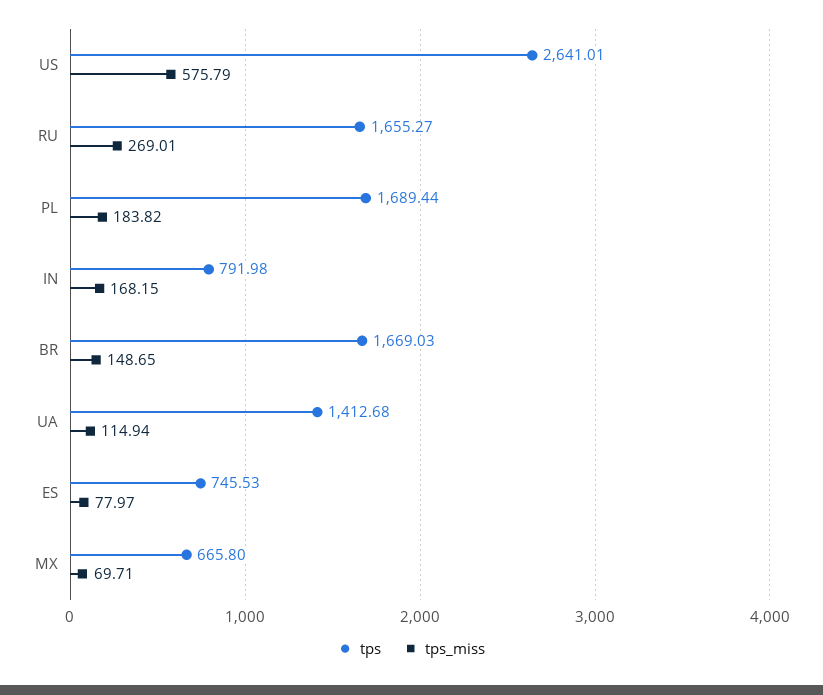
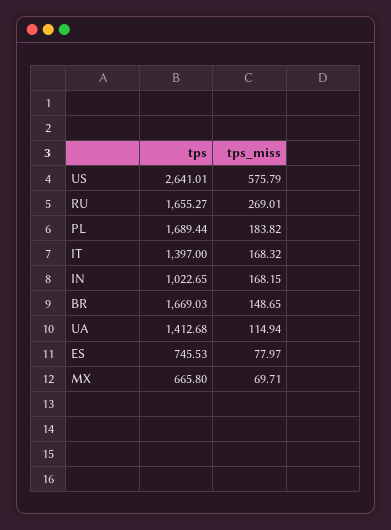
  {
    "tps": {
      "US": 2641.01,
      "RU": 1655.27,
      "PL": 1689.44,
-     "IN": 791.98,
+     "IN": 1022.65,
      "BR": 1669.03,
      "UA": 1412.68,
      "ES": 745.53,
-     "MX": 665.8
+     "MX": 665.8,
+     "IT": 1397
    },
    "tps_miss": {
      "US": 575.79,
      "RU": 269.01,
      "PL": 183.82,
      "IN": 168.15,
      "BR": 148.65,
      "UA": 114.94,
      "ES": 77.97,
-     "MX": 69.71
+     "MX": 69.71,
+     "IT": 168.32
    }
  }

